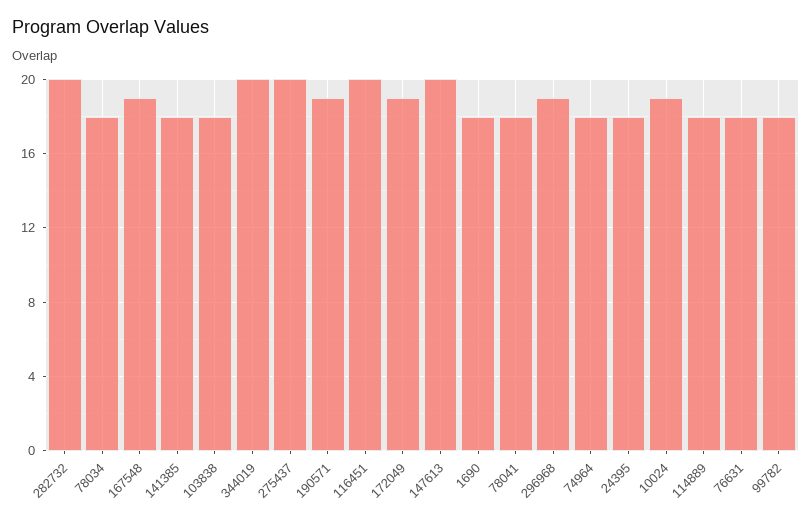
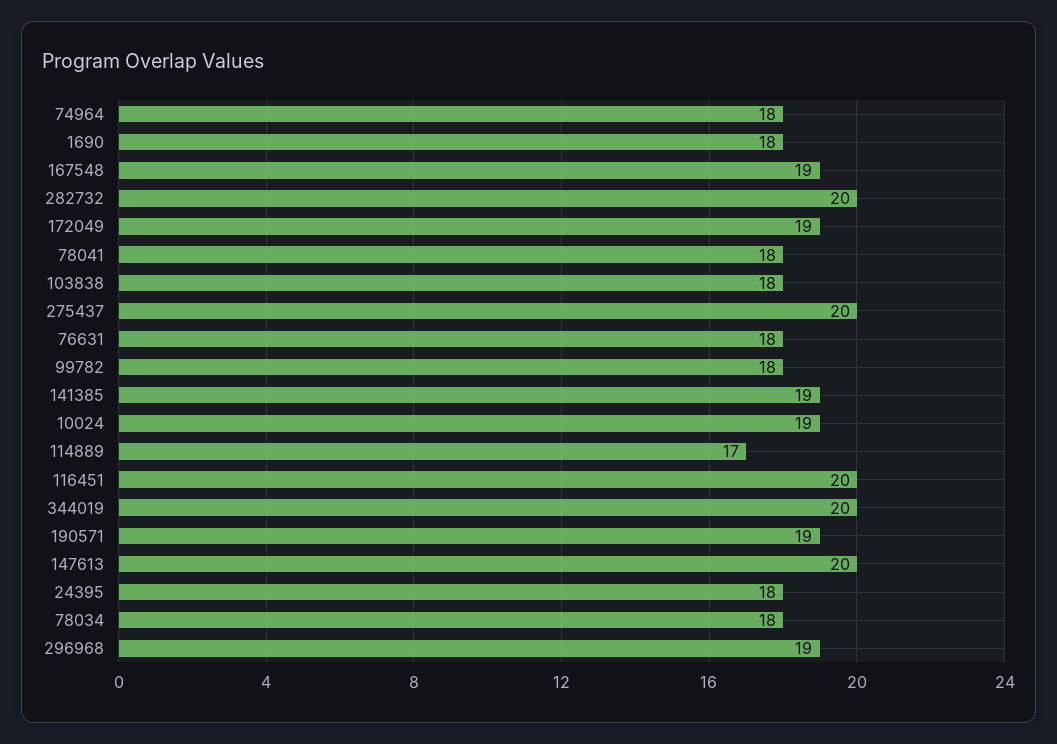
  {
    "282732": 20,
    "78034": 18,
    "167548": 19,
-   "141385": 18,
+   "141385": 19,
    "103838": 18,
    "344019": 20,
    "275437": 20,
    "190571": 19,
    "116451": 20,
    "172049": 19,
    "147613": 20,
    "1690": 18,
    "78041": 18,
    "296968": 19,
    "74964": 18,
    "24395": 18,
    "10024": 19,
-   "114889": 18,
+   "114889": 17,
    "76631": 18,
    "99782": 18
  }

